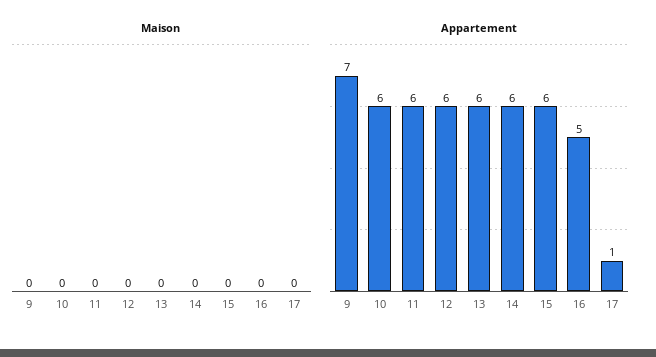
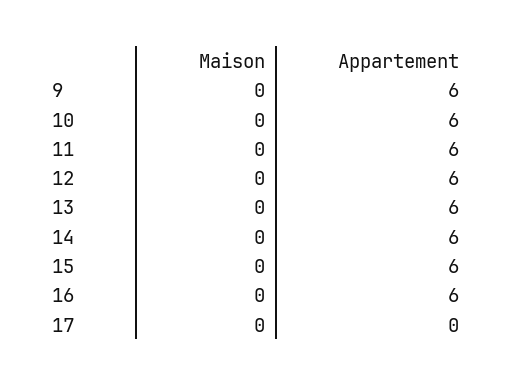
  {
    "Maison": {
      "9": 0,
      "10": 0,
      "11": 0,
      "12": 0,
      "13": 0,
      "14": 0,
      "15": 0,
      "16": 0,
      "17": 0
    },
    "Appartement": {
-     "9": 7,
+     "9": 6,
      "10": 6,
      "11": 6,
      "12": 6,
      "13": 6,
      "14": 6,
      "15": 6,
-     "16": 5,
+     "16": 6,
-     "17": 1
+     "17": 0
    }
  }

